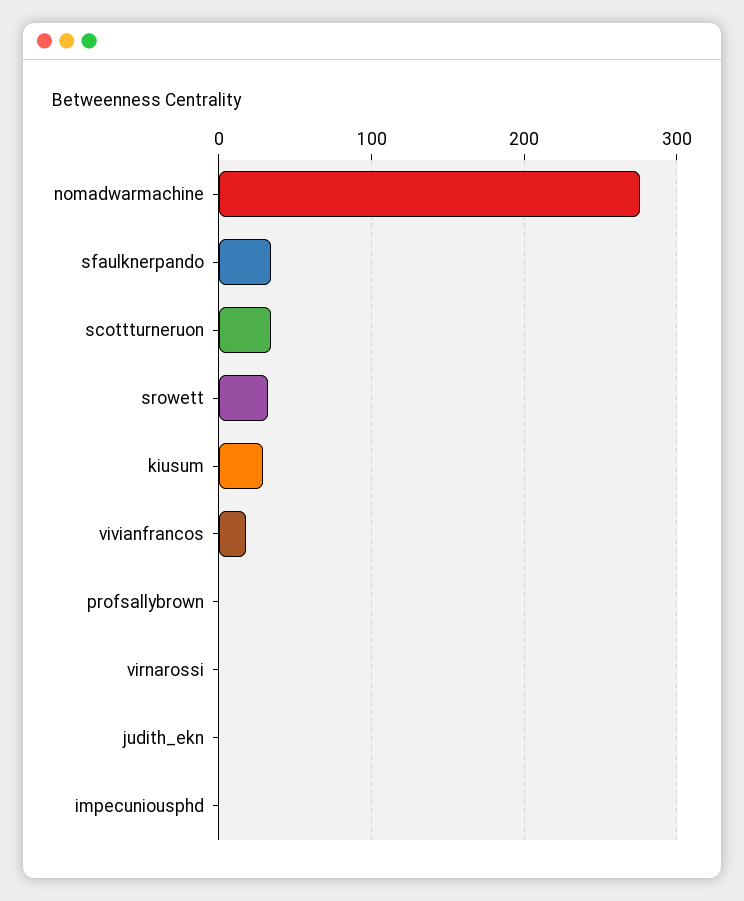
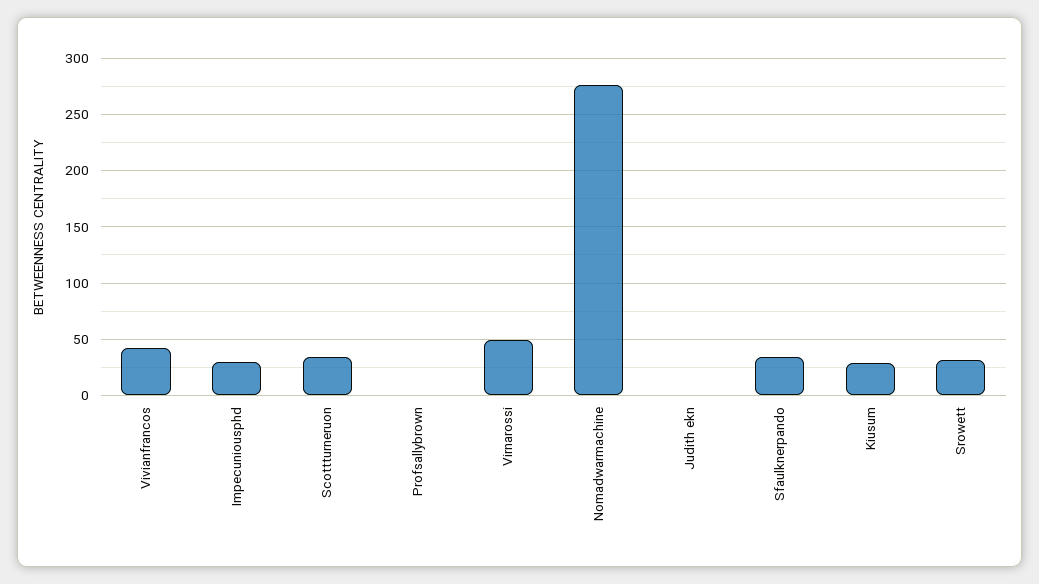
  {
    "nomadwarmachine": 280,
    "sfaulknerpando": 30,
    "scottturneruon": 30,
    "srowett": 30,
    "kiusum": 30,
-   "vivianfrancos": 20,
+   "vivianfrancos": 40,
    "profsallybrown": 0,
-   "virnarossi": 0,
+   "virnarossi": 50,
    "judith_ekn": 0,
-   "impecuniousphd": 0
+   "impecuniousphd": 30
  }

